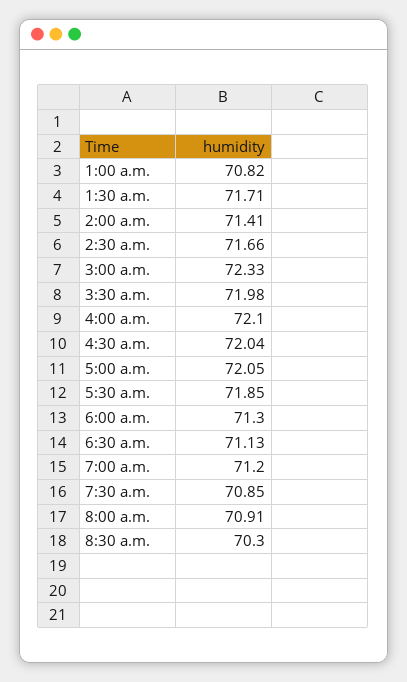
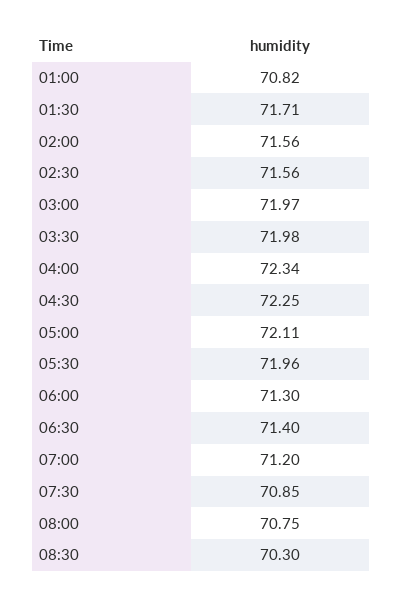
  {
    "1:00 a.m.": 70.82,
    "1:30 a.m.": 71.71,
-   "2:00 a.m.": 71.41,
+   "2:00 a.m.": 71.56,
-   "2:30 a.m.": 71.66,
+   "2:30 a.m.": 71.56,
-   "3:00 a.m.": 72.33,
+   "3:00 a.m.": 71.97,
    "3:30 a.m.": 71.98,
-   "4:00 a.m.": 72.1,
+   "4:00 a.m.": 72.34,
-   "4:30 a.m.": 72.04,
+   "4:30 a.m.": 72.25,
-   "5:00 a.m.": 72.05,
+   "5:00 a.m.": 72.11,
-   "5:30 a.m.": 71.85,
+   "5:30 a.m.": 71.96,
    "6:00 a.m.": 71.3,
-   "6:30 a.m.": 71.13,
+   "6:30 a.m.": 71.4,
    "7:00 a.m.": 71.2,
    "7:30 a.m.": 70.85,
-   "8:00 a.m.": 70.91,
+   "8:00 a.m.": 70.75,
    "8:30 a.m.": 70.3
  }

